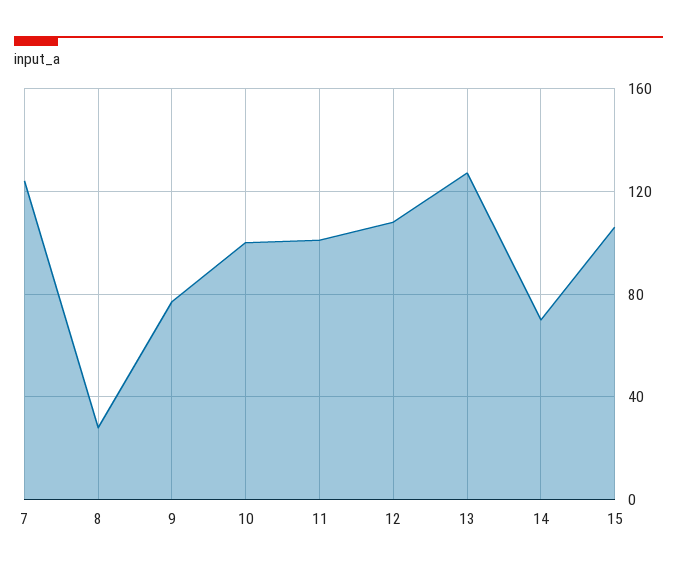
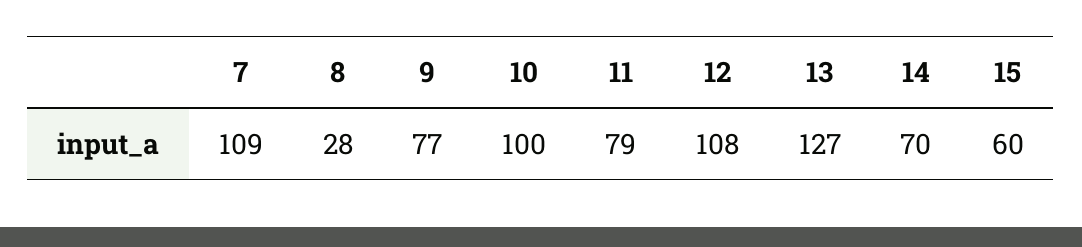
  {
-   "7": 125,
+   "7": 109,
    "8": 28,
    "9": 77,
    "10": 100,
-   "11": 100,
+   "11": 79,
    "12": 108,
    "13": 127,
    "14": 70,
-   "15": 105
+   "15": 60
  }

